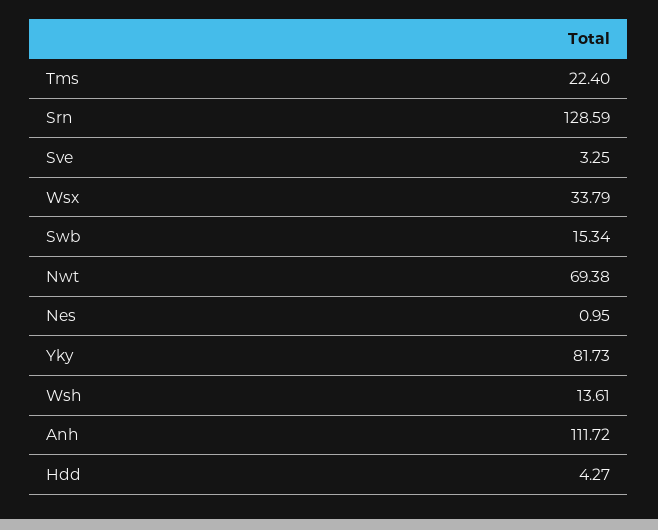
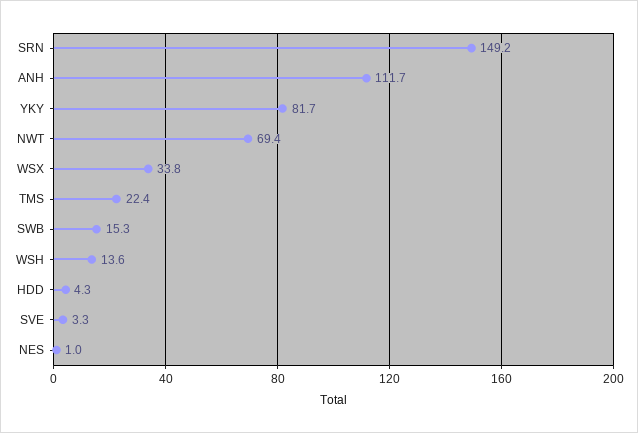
  {
    "Tms": 22.4,
-   "Srn": 128.59,
+   "Srn": 149.2,
    "Sve": 3.25,
    "Wsx": 33.79,
    "Swb": 15.34,
    "Nwt": 69.38,
    "Nes": 0.95,
    "Yky": 81.73,
    "Wsh": 13.61,
    "Anh": 111.72,
    "Hdd": 4.27
  }

